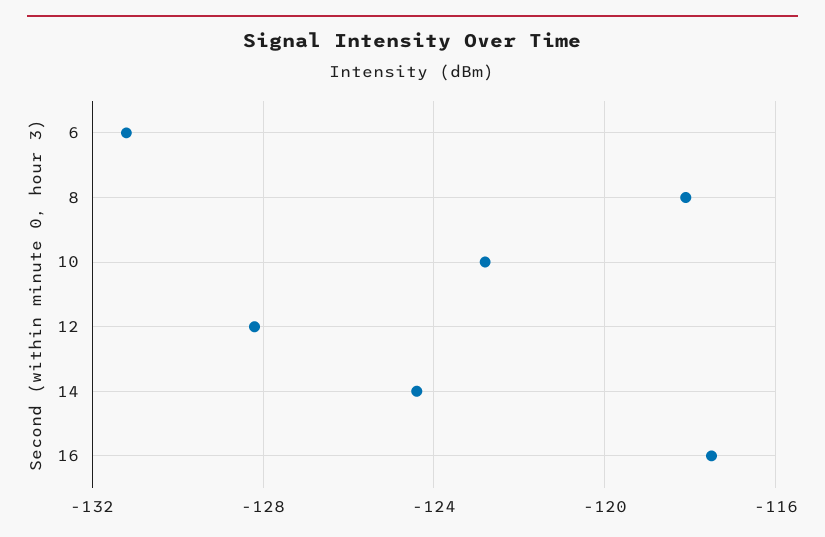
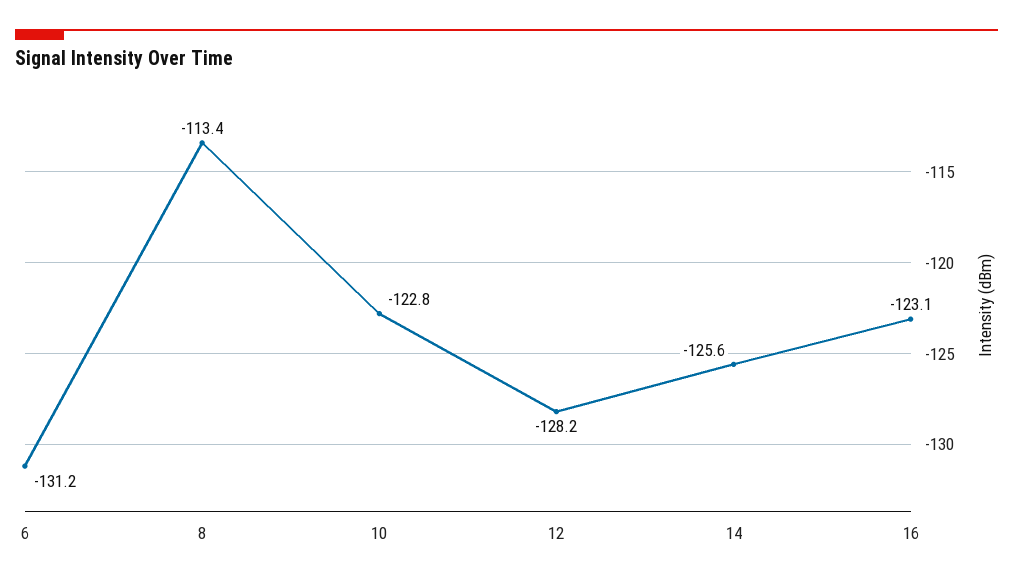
  {
    "6": -131.2,
-   "8": -118,
+   "8": -113.4,
    "10": -122.8,
    "12": -128.2,
-   "14": -124.5,
+   "14": -125.6,
-   "16": -117.5
+   "16": -123.1
  }

